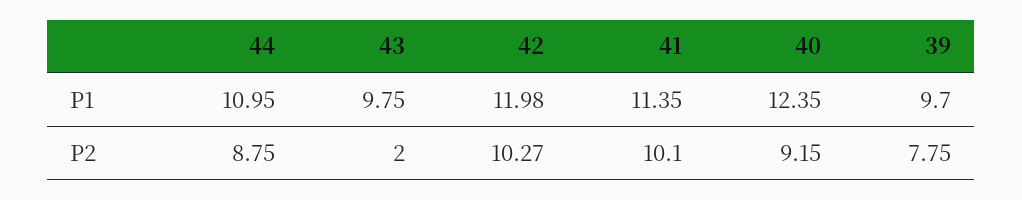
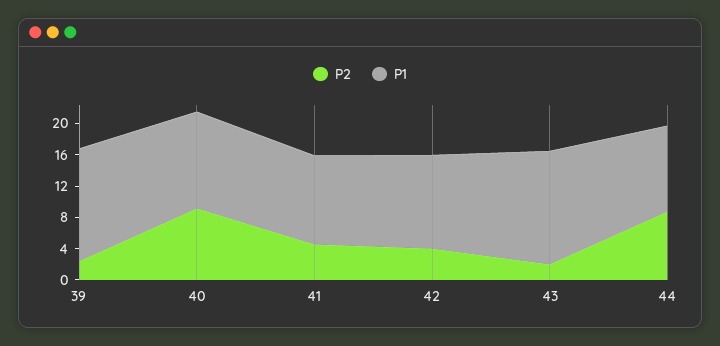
  {
    "P1": {
      "44": 10.95,
-     "43": 9.75,
+     "43": 14,
      "42": 11.98,
      "41": 11.35,
      "40": 12.35,
-     "39": 9.7
+     "39": 14
    },
    "P2": {
      "44": 8.75,
      "43": 2,
-     "42": 10.27,
+     "42": 4,
-     "41": 10.1,
+     "41": 4,
      "40": 9.15,
-     "39": 7.75
+     "39": 2
    }
  }

